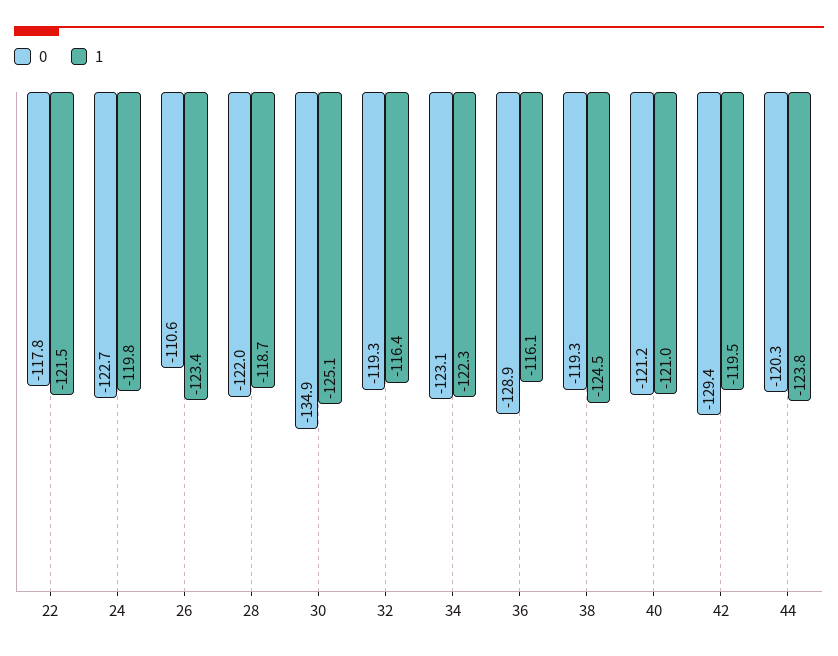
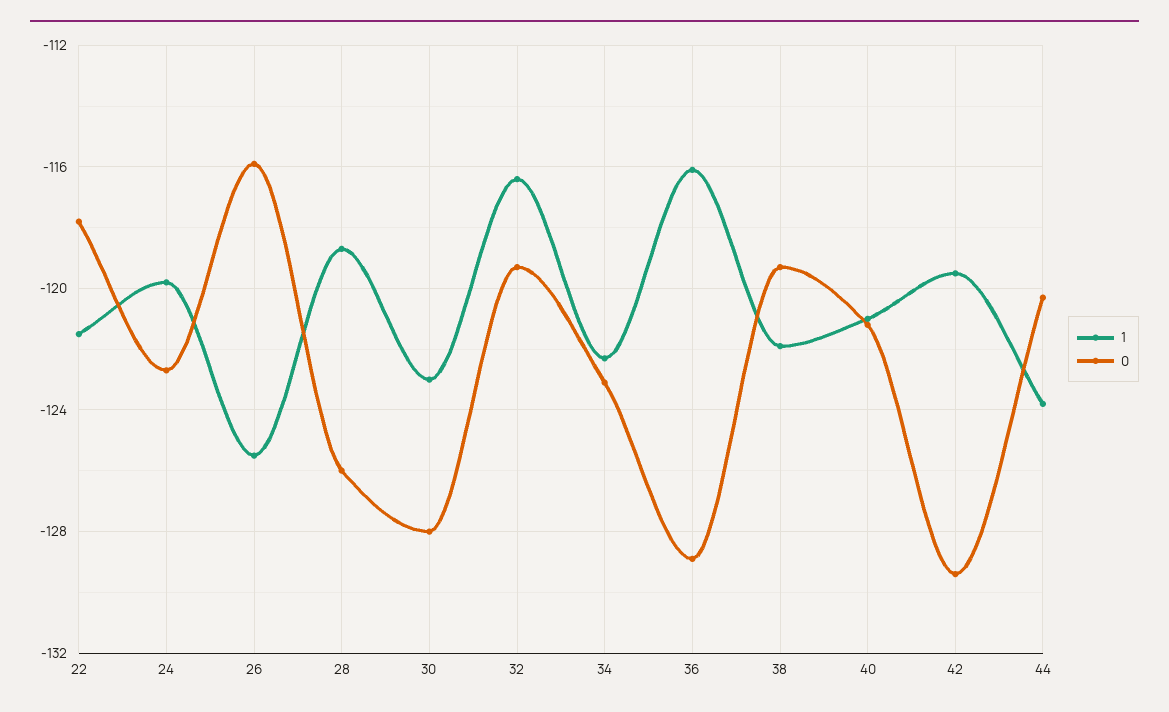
  {
    "0": {
      "22": -117.8,
      "24": -122.7,
-     "26": -110.6,
+     "26": -116,
-     "28": -122,
+     "28": -126,
-     "30": -134.9,
+     "30": -128,
      "32": -119.3,
      "34": -123.1,
      "36": -128.9,
      "38": -119.3,
      "40": -121.2,
      "42": -129.4,
      "44": -120.3
    },
    "1": {
      "22": -121.5,
      "24": -119.8,
-     "26": -123.4,
+     "26": -125.5,
      "28": -118.7,
-     "30": -125.1,
+     "30": -123,
      "32": -116.4,
      "34": -122.3,
      "36": -116.1,
-     "38": -124.5,
+     "38": -122,
      "40": -121,
      "42": -119.5,
      "44": -123.8
    }
  }

